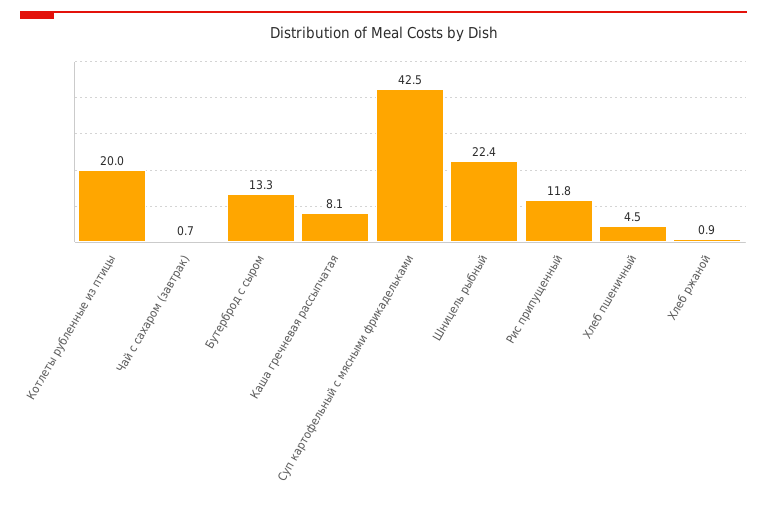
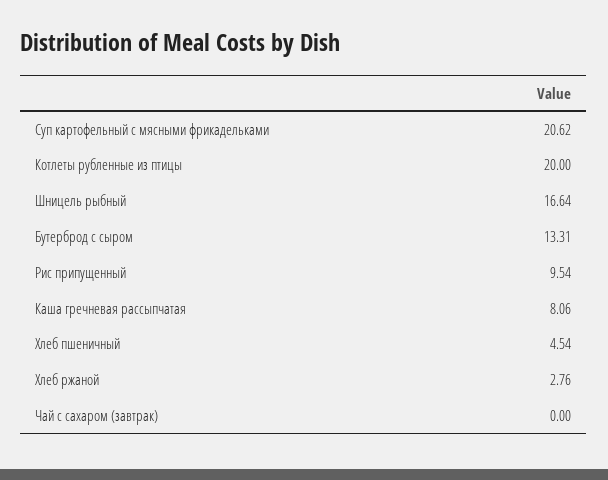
  {
    "Котлеты рубленные из птицы": 20,
-   "Чай с сахаром (завтрак)": 0.7,
+   "Чай с сахаром (завтрак)": 0,
    "Бутерброд с сыром": 13.31,
    "Каша гречневая рассыпчатая": 8.06,
-   "Суп картофельный с мясными фрикадельками": 42.5,
+   "Суп картофельный с мясными фрикадельками": 20.62,
-   "Шницель рыбный": 22.4,
+   "Шницель рыбный": 16.64,
-   "Рис припущенный": 11.8,
+   "Рис припущенный": 9.54,
    "Хлеб пшеничный": 4.54,
-   "Хлеб ржаной": 0.9
+   "Хлеб ржаной": 2.76
  }

